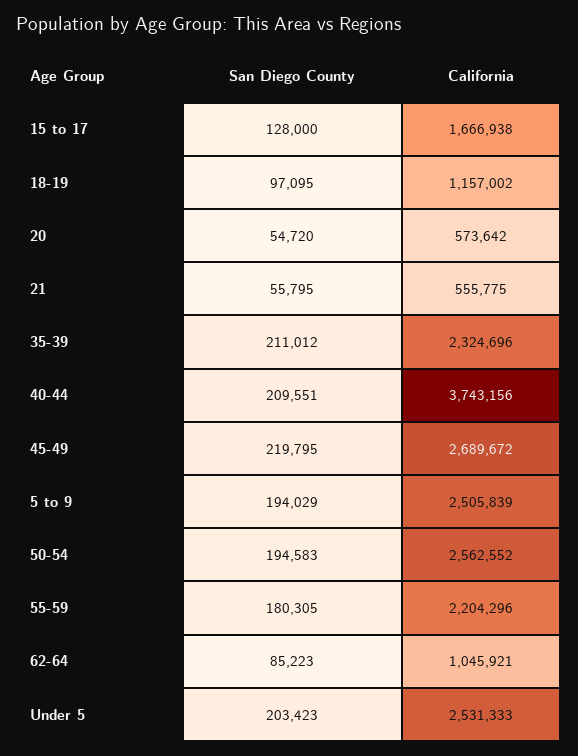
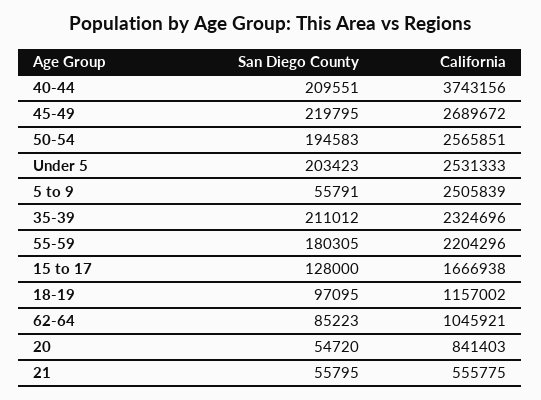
  {
    "San Diego County": {
      "15 to 17": 128000,
      "18-19": 97095,
      "20": 54720,
      "21": 55795,
      "35-39": 211012,
      "40-44": 209551,
      "45-49": 219795,
-     "5 to 9": 194029,
+     "5 to 9": 55791,
      "50-54": 194583,
      "55-59": 180305,
      "62-64": 85223,
      "Under 5": 203423
    },
    "California": {
      "15 to 17": 1666938,
      "18-19": 1157002,
-     "20": 573642,
+     "20": 841403,
      "21": 555775,
      "35-39": 2324696,
      "40-44": 3743156,
      "45-49": 2689672,
      "5 to 9": 2505839,
-     "50-54": 2562552,
+     "50-54": 2565851,
      "55-59": 2204296,
      "62-64": 1045921,
      "Under 5": 2531333
    }
  }

